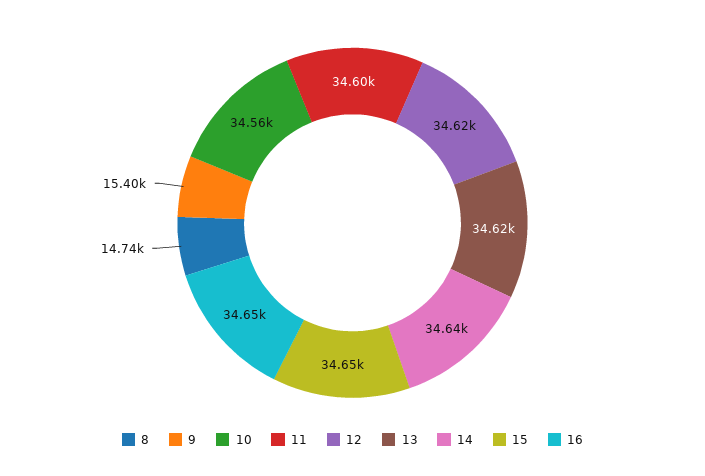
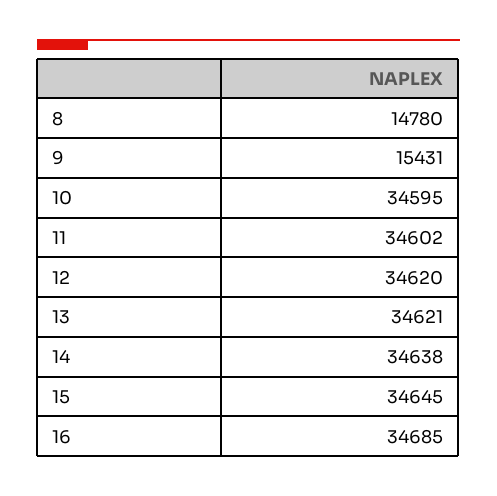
  {
-   "8": 14740,
+   "8": 14780,
-   "9": 15400,
+   "9": 15431,
-   "10": 34560,
+   "10": 34595,
    "11": 34602,
    "12": 34620,
    "13": 34621,
    "14": 34638,
    "15": 34645,
-   "16": 34650
+   "16": 34685
  }

